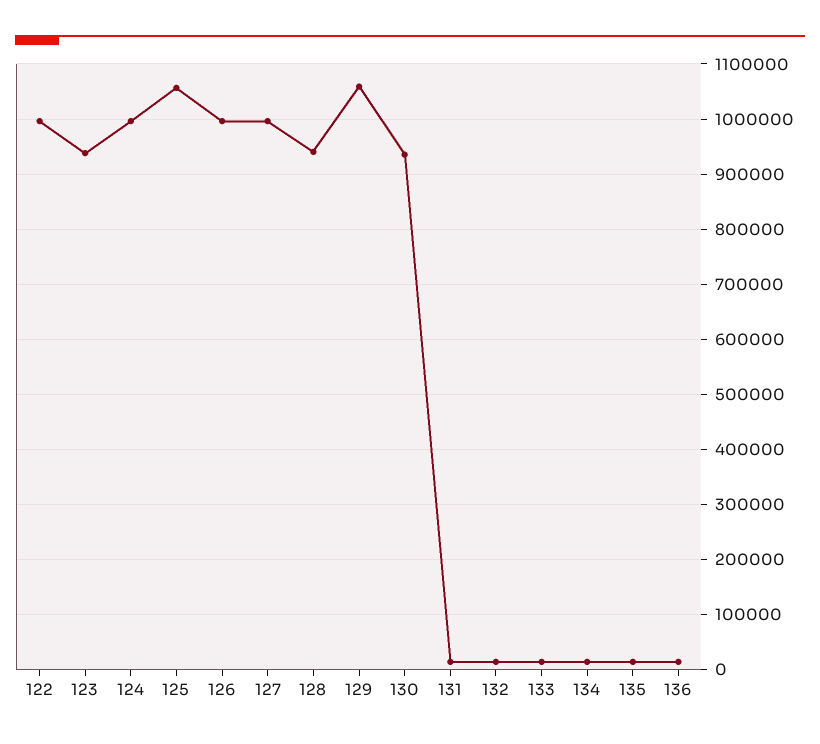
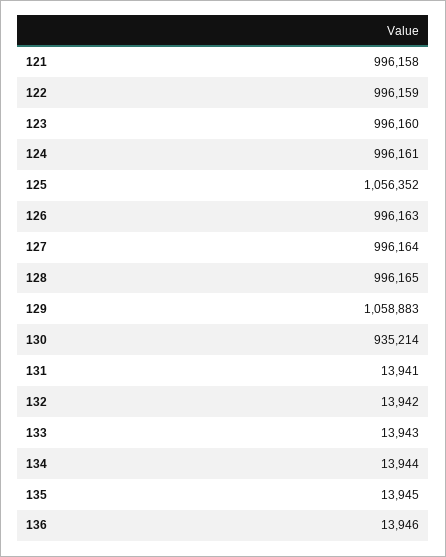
  {
    "122": 996159,
-   "123": 940000,
+   "123": 996160,
    "124": 996161,
    "125": 1056352,
    "126": 996163,
    "127": 996164,
-   "128": 940000,
+   "128": 996165,
    "129": 1058883,
    "130": 935214,
    "131": 13941,
    "132": 13942,
    "133": 13943,
    "134": 13944,
    "135": 13945,
-   "136": 13946
+   "136": 13946,
+   "121": 996158
  }

